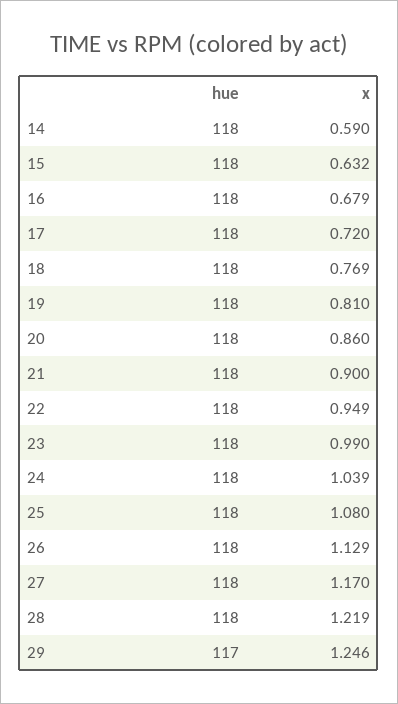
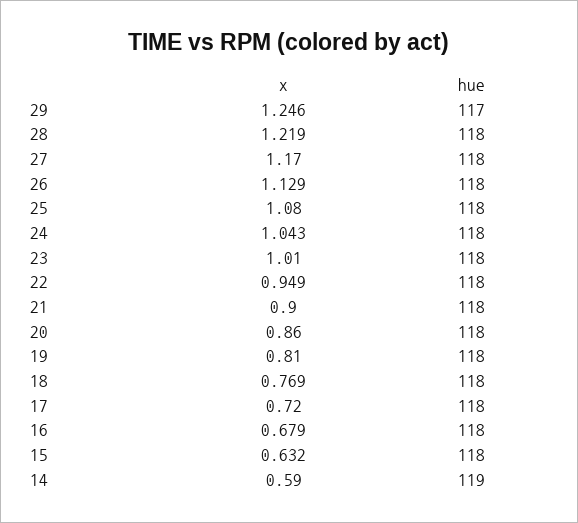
  {
    "hue": {
-     "14": 118,
+     "14": 119,
      "15": 118,
      "16": 118,
      "17": 118,
      "18": 118,
      "19": 118,
      "20": 118,
      "21": 118,
      "22": 118,
      "23": 118,
      "24": 118,
      "25": 118,
      "26": 118,
      "27": 118,
      "28": 118,
      "29": 117
    },
    "x": {
      "14": 0.59,
      "15": 0.632,
      "16": 0.679,
      "17": 0.72,
      "18": 0.769,
      "19": 0.81,
      "20": 0.86,
      "21": 0.9,
      "22": 0.949,
-     "23": 0.99,
+     "23": 1.01,
-     "24": 1.039,
+     "24": 1.043,
      "25": 1.08,
      "26": 1.129,
      "27": 1.17,
      "28": 1.219,
      "29": 1.246
    }
  }

